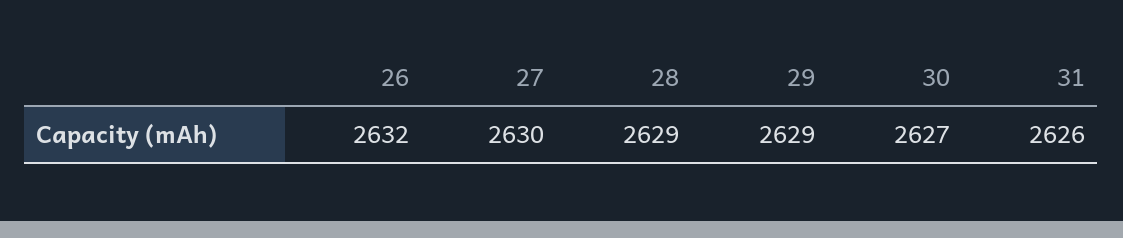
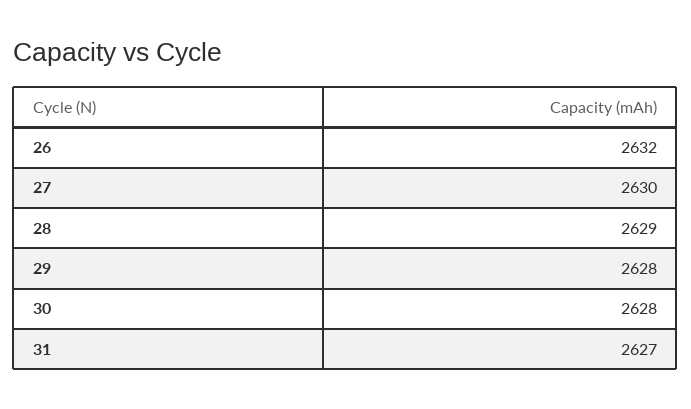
  {
    "26": 2632,
    "27": 2630,
    "28": 2629,
-   "29": 2629,
+   "29": 2628,
-   "30": 2627,
+   "30": 2628,
-   "31": 2626
+   "31": 2627
  }

